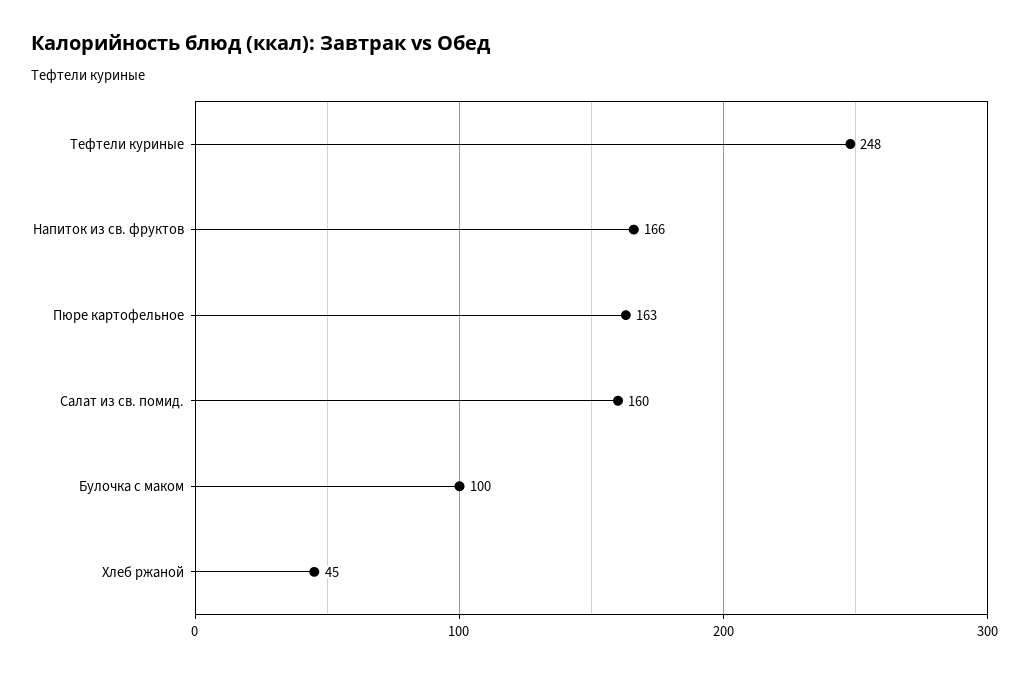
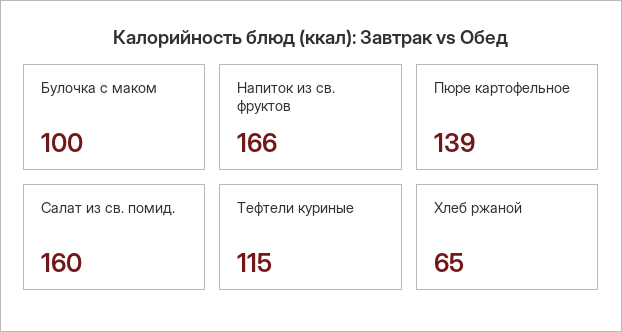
  {
-   "Тефтели куриные": 248,
+   "Тефтели куриные": 115,
    "Напиток из св. фруктов": 166,
-   "Пюре картофельное": 163,
+   "Пюре картофельное": 139,
    "Салат из св. помид.": 160,
    "Булочка с маком": 100,
-   "Хлеб ржаной": 45
+   "Хлеб ржаной": 65
  }

